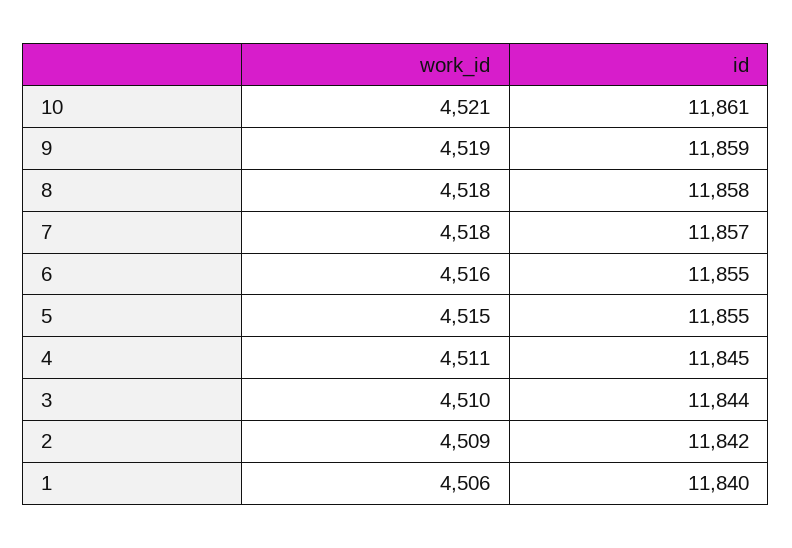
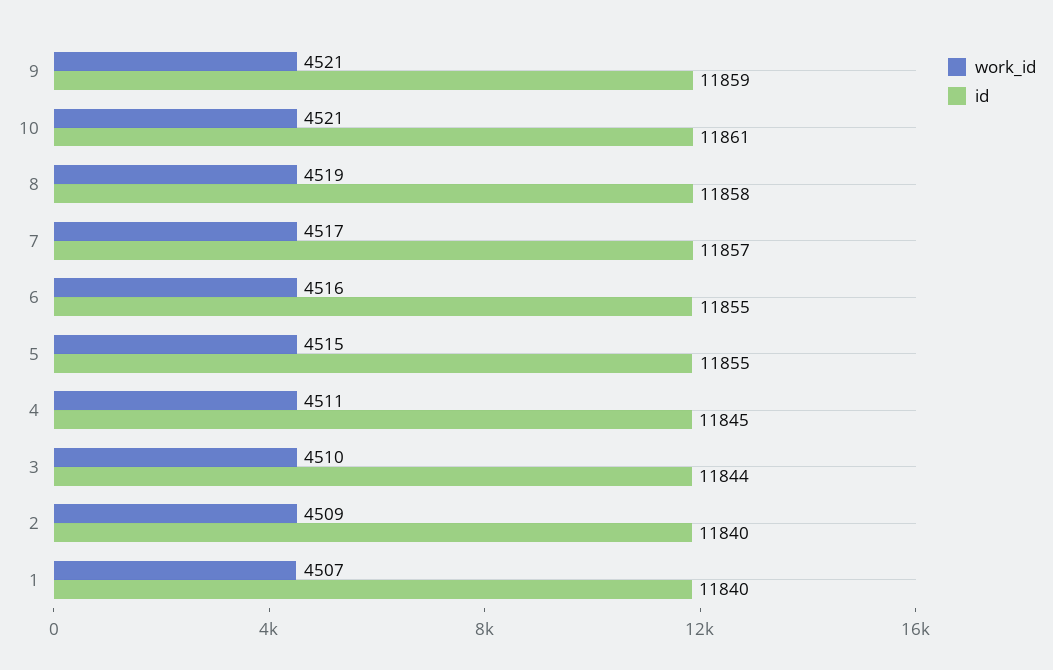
  {
    "work_id": {
      "10": 4521,
-     "9": 4519,
+     "9": 4521,
-     "8": 4518,
+     "8": 4519,
-     "7": 4518,
+     "7": 4517,
      "6": 4516,
      "5": 4515,
      "4": 4511,
      "3": 4510,
      "2": 4509,
-     "1": 4506
+     "1": 4507
    },
    "id": {
      "10": 11861,
      "9": 11859,
      "8": 11858,
      "7": 11857,
      "6": 11855,
      "5": 11855,
      "4": 11845,
      "3": 11844,
-     "2": 11842,
+     "2": 11840,
      "1": 11840
    }
  }

